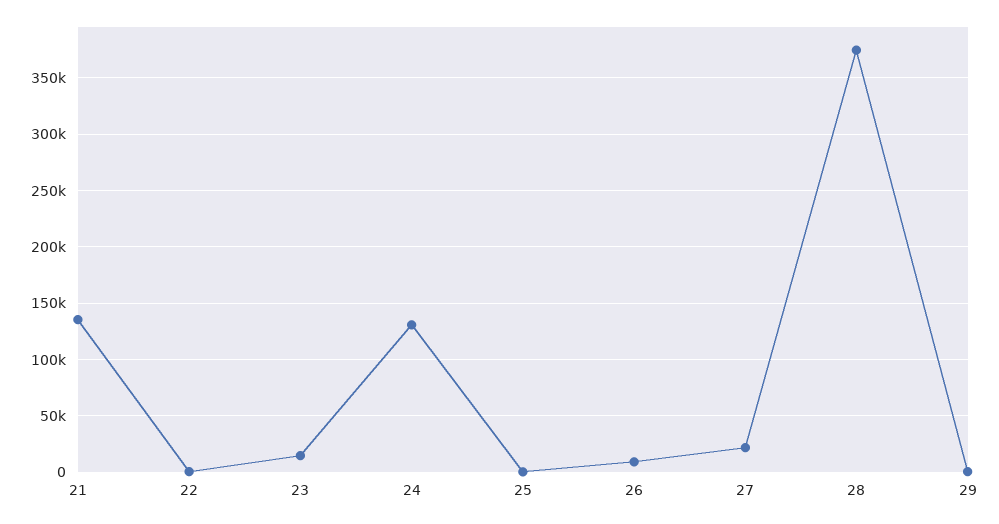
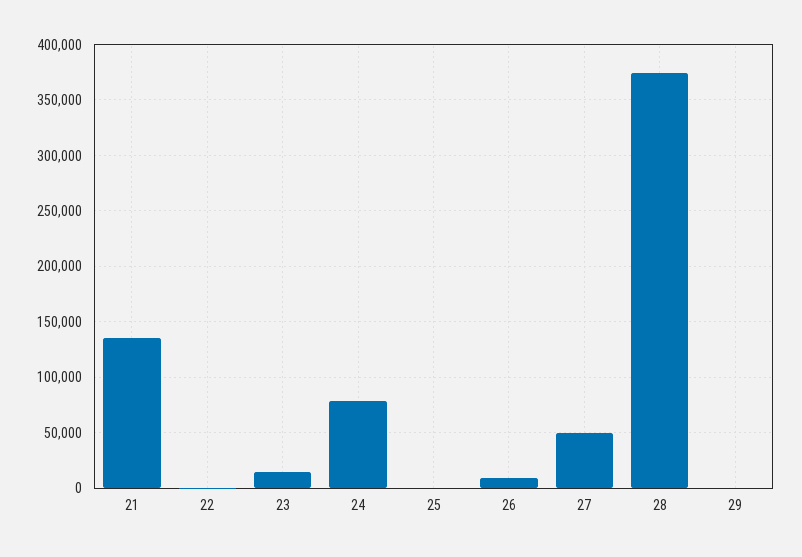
  {
    "21": 140000,
    "22": 0,
    "23": 10000,
-   "24": 130000,
+   "24": 80000,
    "25": 0,
    "26": 10000,
-   "27": 20000,
+   "27": 50000,
    "28": 370000,
    "29": 0
  }

